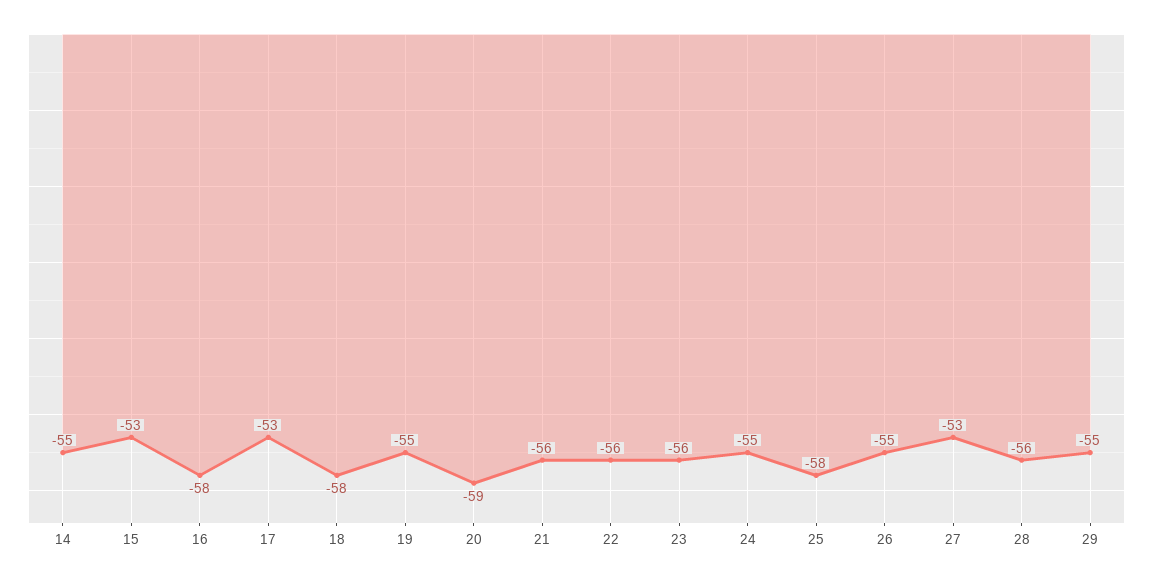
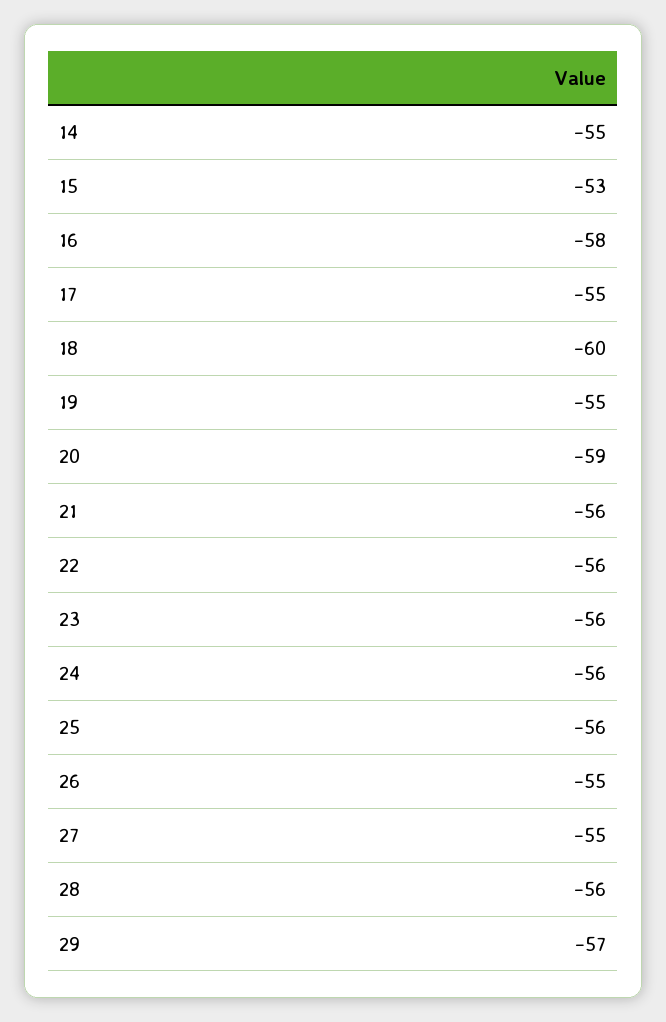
  {
    "14": -55,
    "15": -53,
    "16": -58,
-   "17": -53,
+   "17": -55,
-   "18": -58,
+   "18": -60,
    "19": -55,
    "20": -59,
    "21": -56,
    "22": -56,
    "23": -56,
-   "24": -55,
+   "24": -56,
-   "25": -58,
+   "25": -56,
    "26": -55,
-   "27": -53,
+   "27": -55,
    "28": -56,
-   "29": -55
+   "29": -57
  }

